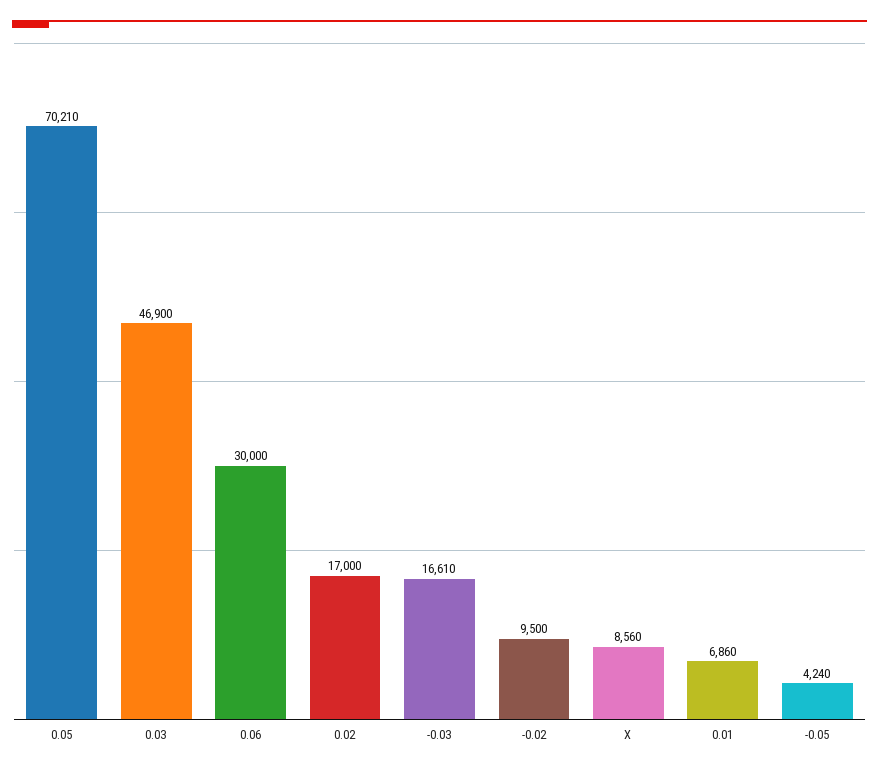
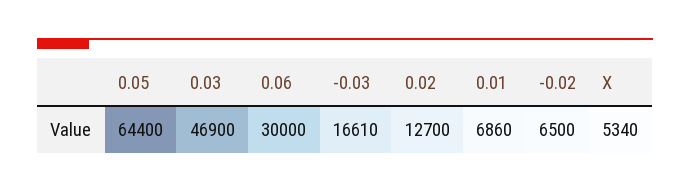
  {
-   "0.05": 70210,
+   "0.05": 64400,
    "0.03": 46900,
    "0.06": 30000,
-   "0.02": 17000,
+   "0.02": 12700,
    "-0.03": 16610,
-   "-0.02": 9500,
+   "-0.02": 6500,
-   "X": 8560,
+   "X": 5340,
-   "0.01": 6860,
+   "0.01": 6860
-   "-0.05": 4240
  }

